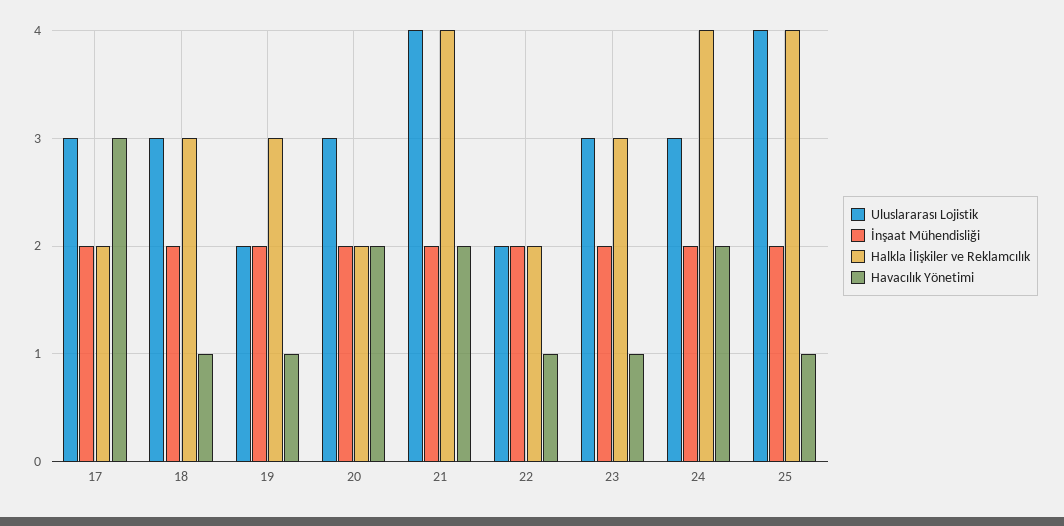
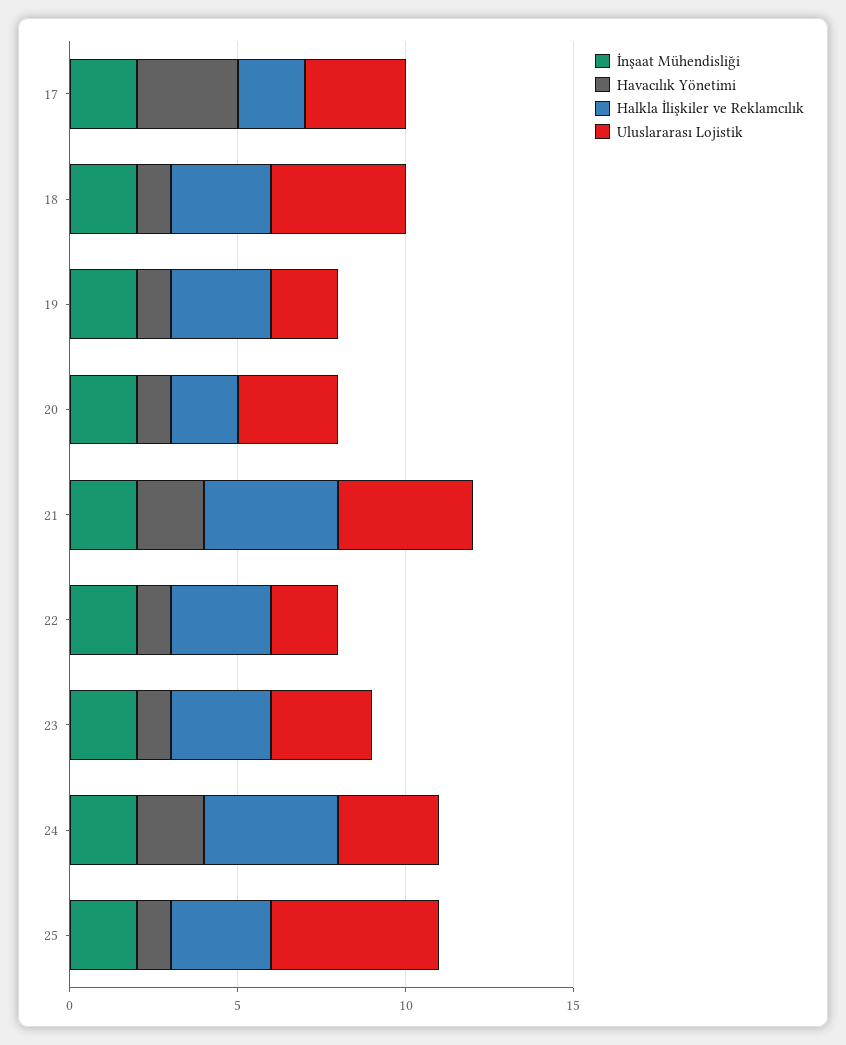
  {
    "Uluslararası Lojistik": {
      "17": 3,
-     "18": 3,
+     "18": 4,
      "19": 2,
      "20": 3,
      "21": 4,
      "22": 2,
      "23": 3,
      "24": 3,
-     "25": 4
+     "25": 5
    },
    "İnşaat Mühendisliği": {
      "17": 2,
      "18": 2,
      "19": 2,
      "20": 2,
      "21": 2,
      "22": 2,
      "23": 2,
      "24": 2,
      "25": 2
    },
    "Halkla İlişkiler ve Reklamcılık": {
      "17": 2,
      "18": 3,
      "19": 3,
      "20": 2,
      "21": 4,
-     "22": 2,
+     "22": 3,
      "23": 3,
      "24": 4,
-     "25": 4
+     "25": 3
    },
    "Havacılık Yönetimi": {
      "17": 3,
      "18": 1,
      "19": 1,
-     "20": 2,
+     "20": 1,
      "21": 2,
      "22": 1,
      "23": 1,
      "24": 2,
      "25": 1
    }
  }

